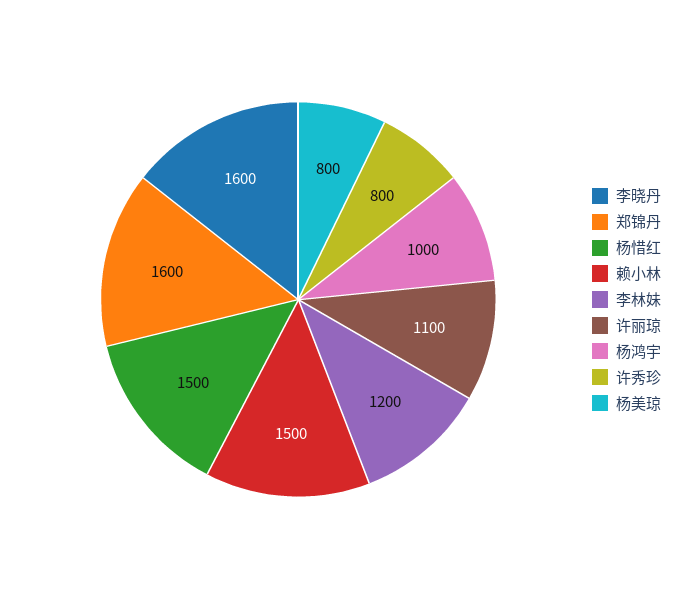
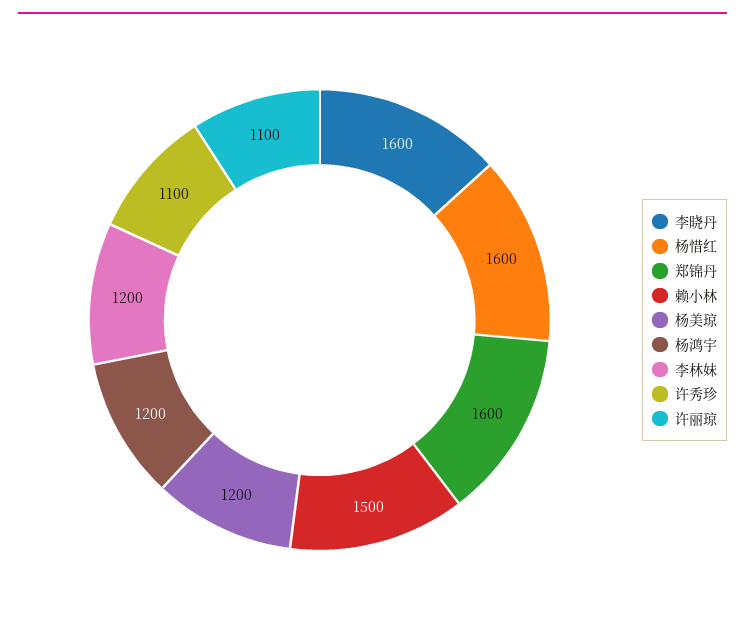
  {
    "李晓丹": 1600,
    "郑锦丹": 1600,
-   "杨惜红": 1500,
+   "杨惜红": 1600,
    "赖小林": 1500,
    "李林妹": 1200,
    "许丽琼": 1100,
-   "杨鸿宇": 1000,
+   "杨鸿宇": 1200,
-   "许秀珍": 800,
+   "许秀珍": 1100,
-   "杨美琼": 800
+   "杨美琼": 1200
  }

